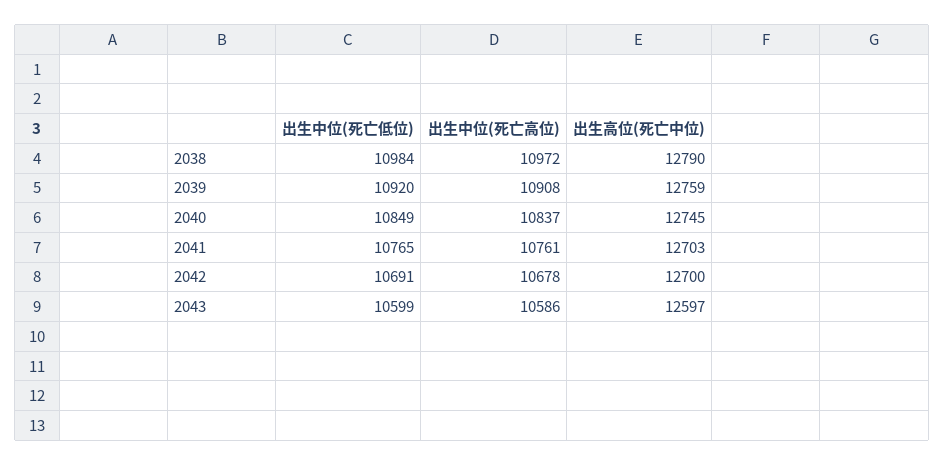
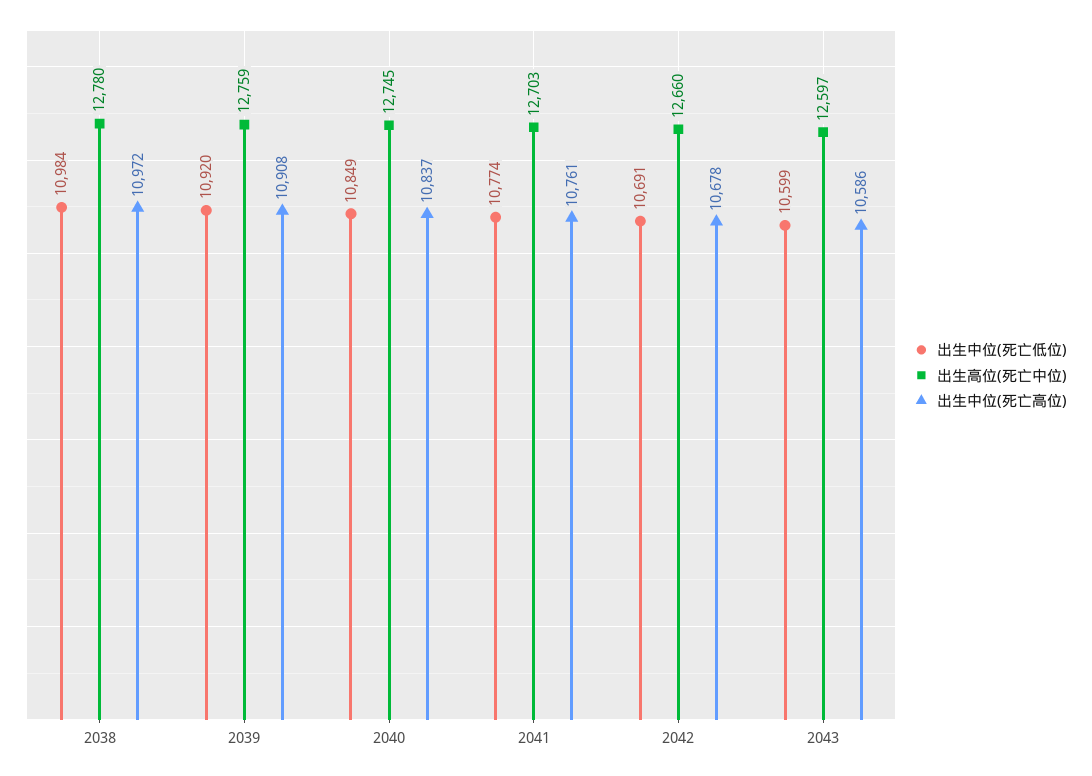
  {
    "出生中位(死亡低位)": {
      "2038": 10984,
      "2039": 10920,
      "2040": 10849,
-     "2041": 10765,
+     "2041": 10774,
      "2042": 10691,
      "2043": 10599
    },
    "出生中位(死亡高位)": {
      "2038": 10972,
      "2039": 10908,
      "2040": 10837,
      "2041": 10761,
      "2042": 10678,
      "2043": 10586
    },
    "出生高位(死亡中位)": {
-     "2038": 12790,
+     "2038": 12780,
      "2039": 12759,
      "2040": 12745,
      "2041": 12703,
-     "2042": 12700,
+     "2042": 12660,
      "2043": 12597
    }
  }

